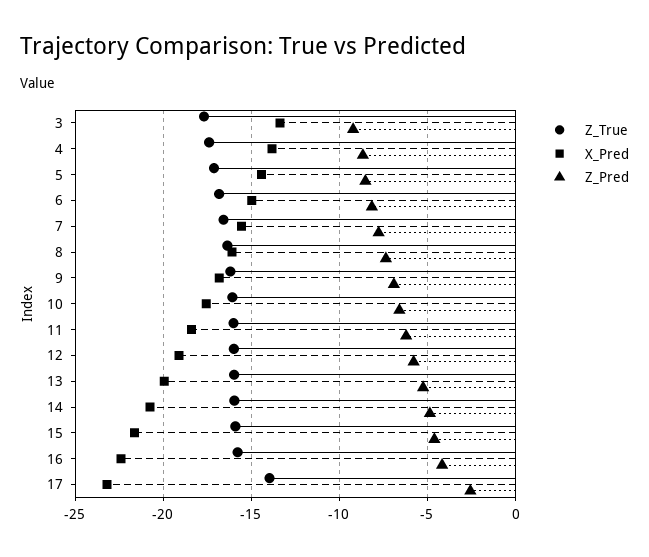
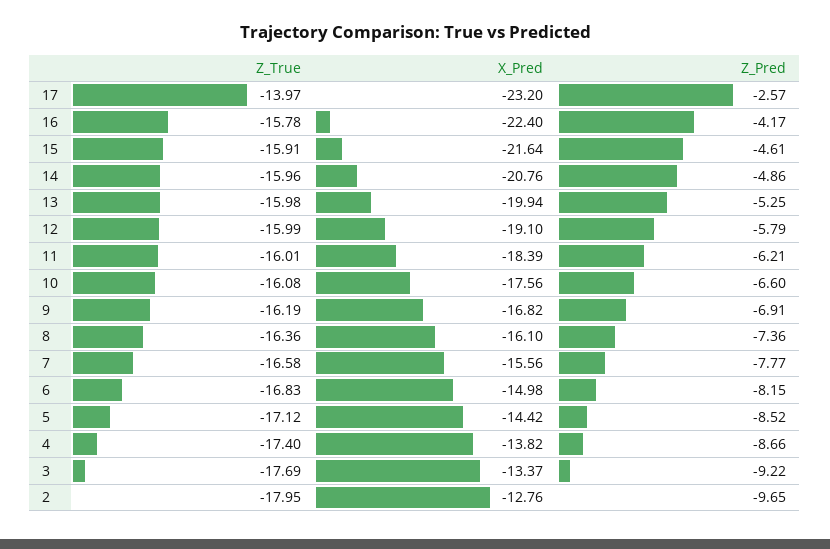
  {
    "Z_True": {
      "3": -17.69,
      "4": -17.4,
      "5": -17.12,
      "6": -16.83,
      "7": -16.58,
      "8": -16.36,
      "9": -16.19,
      "10": -16.08,
      "11": -16.01,
      "12": -15.99,
      "13": -15.98,
      "14": -15.96,
      "15": -15.91,
      "16": -15.78,
-     "17": -13.97
+     "17": -13.97,
+     "2": -17.95
    },
    "X_Pred": {
      "3": -13.37,
      "4": -13.82,
      "5": -14.42,
      "6": -14.98,
      "7": -15.56,
      "8": -16.1,
      "9": -16.82,
      "10": -17.56,
      "11": -18.39,
      "12": -19.1,
      "13": -19.94,
      "14": -20.76,
      "15": -21.64,
      "16": -22.4,
-     "17": -23.2
+     "17": -23.2,
+     "2": -12.76
    },
    "Z_Pred": {
      "3": -9.22,
      "4": -8.66,
      "5": -8.52,
      "6": -8.15,
      "7": -7.77,
      "8": -7.36,
      "9": -6.91,
      "10": -6.6,
      "11": -6.21,
      "12": -5.79,
      "13": -5.25,
      "14": -4.86,
      "15": -4.61,
      "16": -4.17,
-     "17": -2.57
+     "17": -2.57,
+     "2": -9.65
    }
  }

